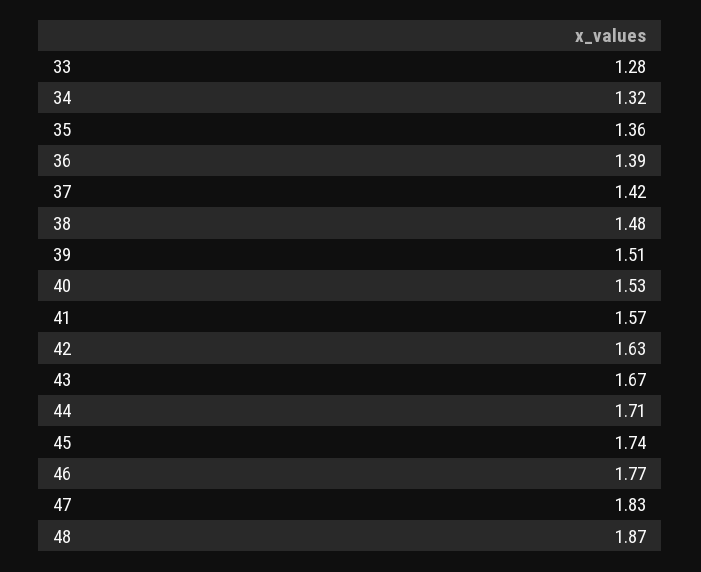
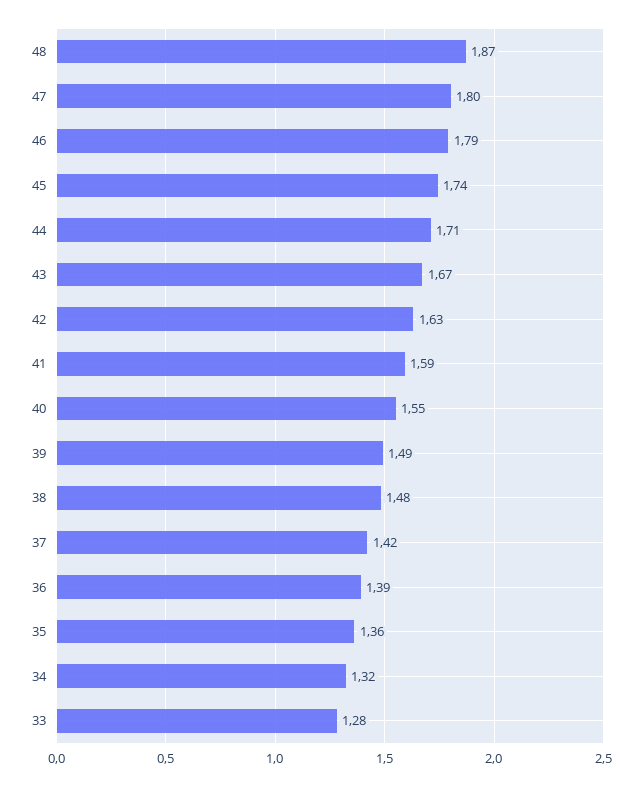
  {
    "33": 1.28,
    "34": 1.32,
    "35": 1.36,
    "36": 1.39,
    "37": 1.42,
    "38": 1.48,
-   "39": 1.51,
+   "39": 1.49,
-   "40": 1.53,
+   "40": 1.55,
-   "41": 1.57,
+   "41": 1.59,
    "42": 1.63,
    "43": 1.67,
    "44": 1.71,
    "45": 1.74,
-   "46": 1.77,
+   "46": 1.79,
-   "47": 1.83,
+   "47": 1.8,
    "48": 1.87
  }

